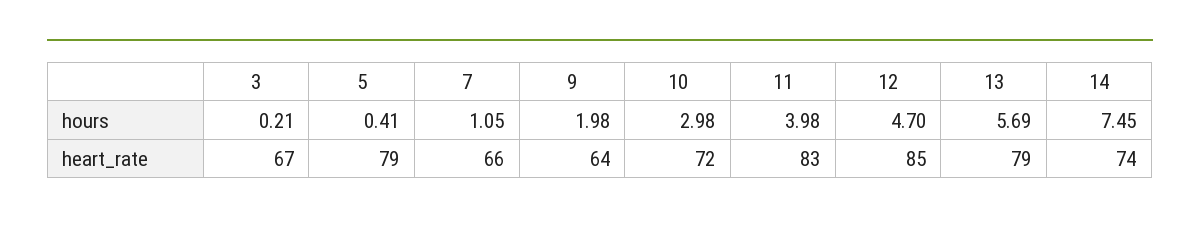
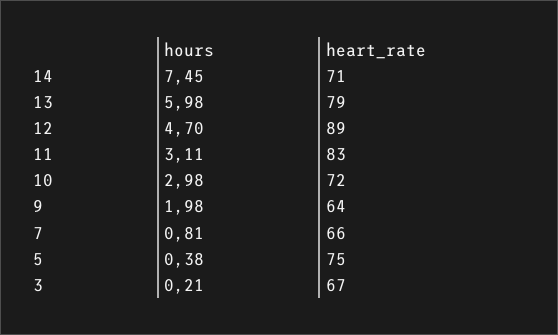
  {
    "3": {
      "hours": 0.21,
      "heart_rate": 67
    },
    "5": {
-     "hours": 0.41,
+     "hours": 0.38,
-     "heart_rate": 79
+     "heart_rate": 75
    },
    "7": {
-     "hours": 1.05,
+     "hours": 0.81,
      "heart_rate": 66
    },
    "9": {
      "hours": 1.98,
      "heart_rate": 64
    },
    "10": {
      "hours": 2.98,
      "heart_rate": 72
    },
    "11": {
-     "hours": 3.98,
+     "hours": 3.11,
      "heart_rate": 83
    },
    "12": {
      "hours": 4.7,
-     "heart_rate": 85
+     "heart_rate": 89
    },
    "13": {
-     "hours": 5.69,
+     "hours": 5.98,
      "heart_rate": 79
    },
    "14": {
      "hours": 7.45,
-     "heart_rate": 74
+     "heart_rate": 71
    }
  }

